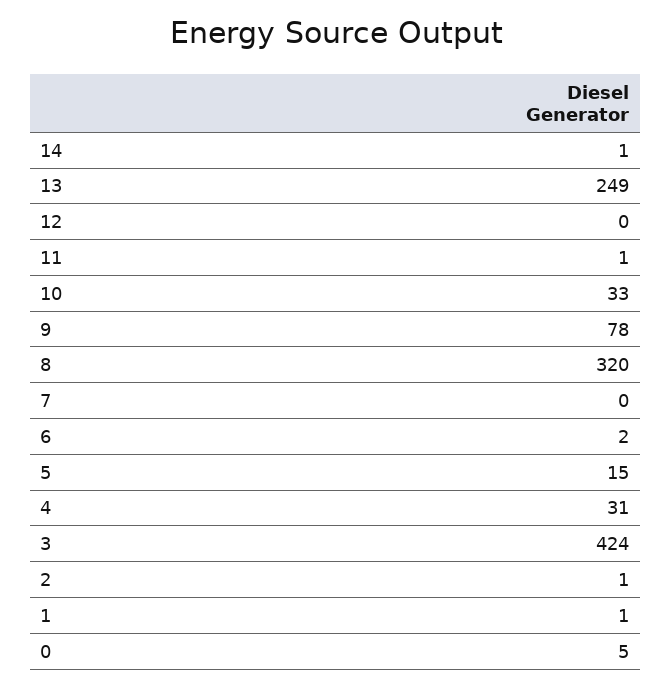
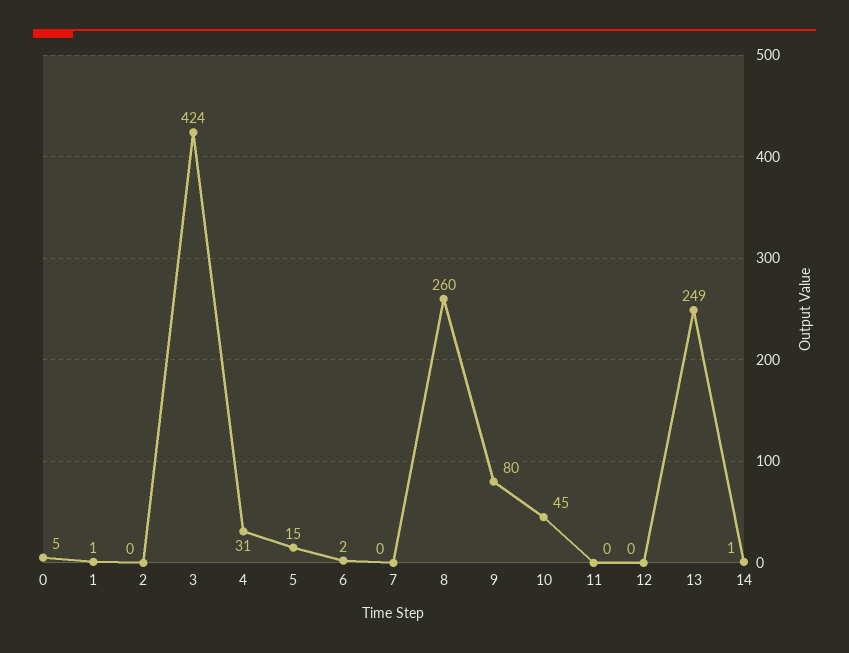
  {
    "14": 1,
    "13": 249,
    "12": 0,
-   "11": 1,
+   "11": 0,
-   "10": 33,
+   "10": 45,
-   "9": 78,
+   "9": 80,
-   "8": 320,
+   "8": 260,
    "7": 0,
    "6": 2,
    "5": 15,
    "4": 31,
    "3": 424,
-   "2": 1,
+   "2": 0,
    "1": 1,
    "0": 5
  }

